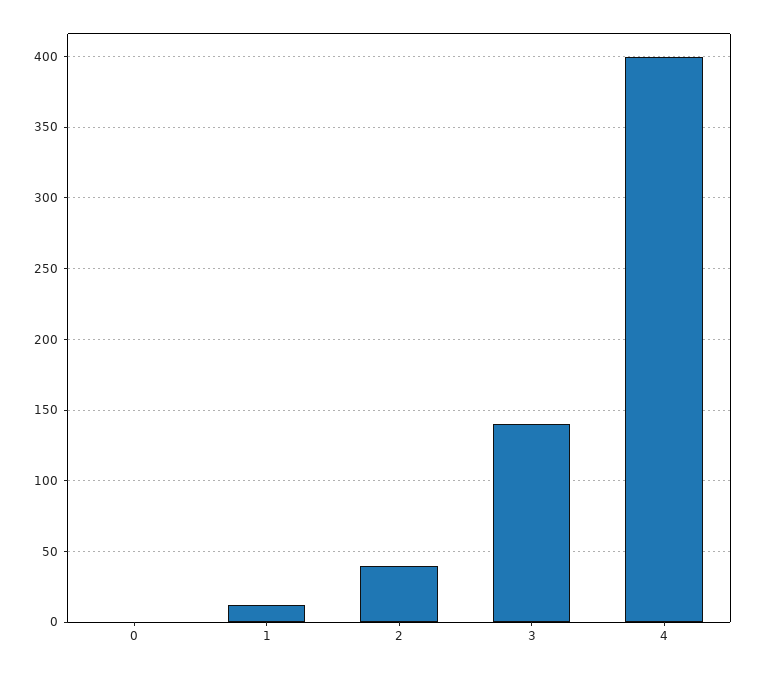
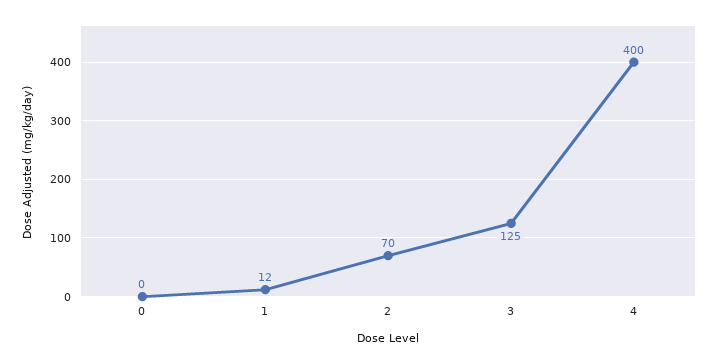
  {
    "0": 0,
    "1": 12,
-   "2": 40,
+   "2": 70,
-   "3": 140,
+   "3": 125,
    "4": 400
  }

